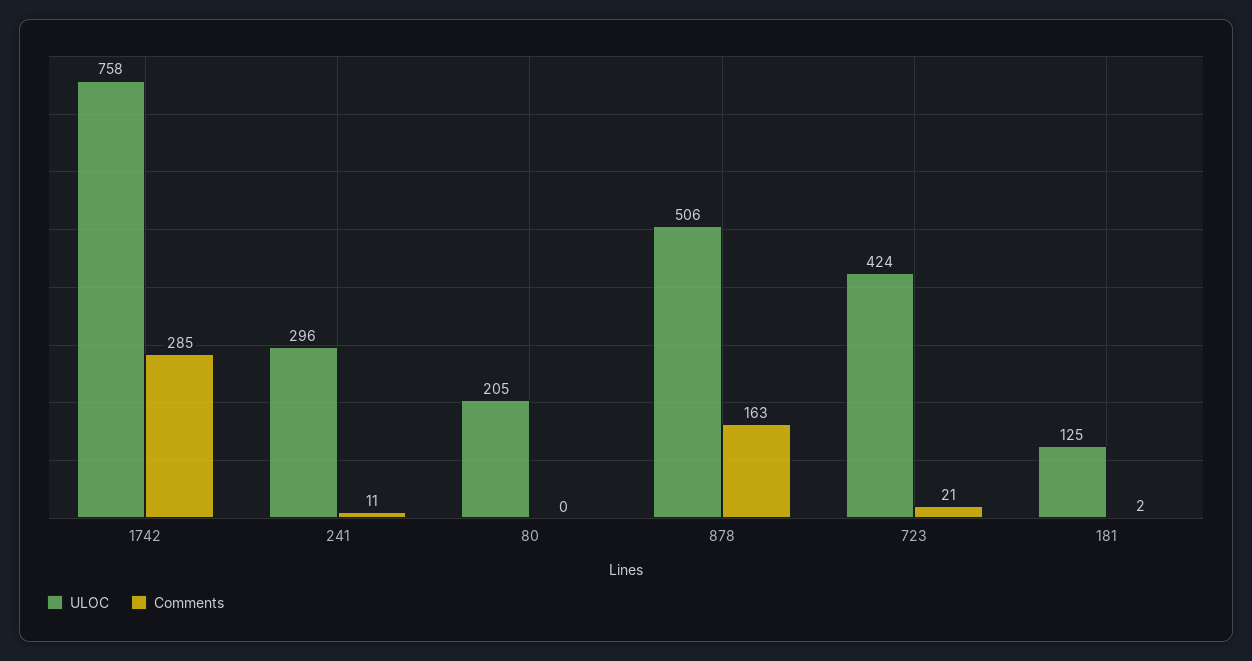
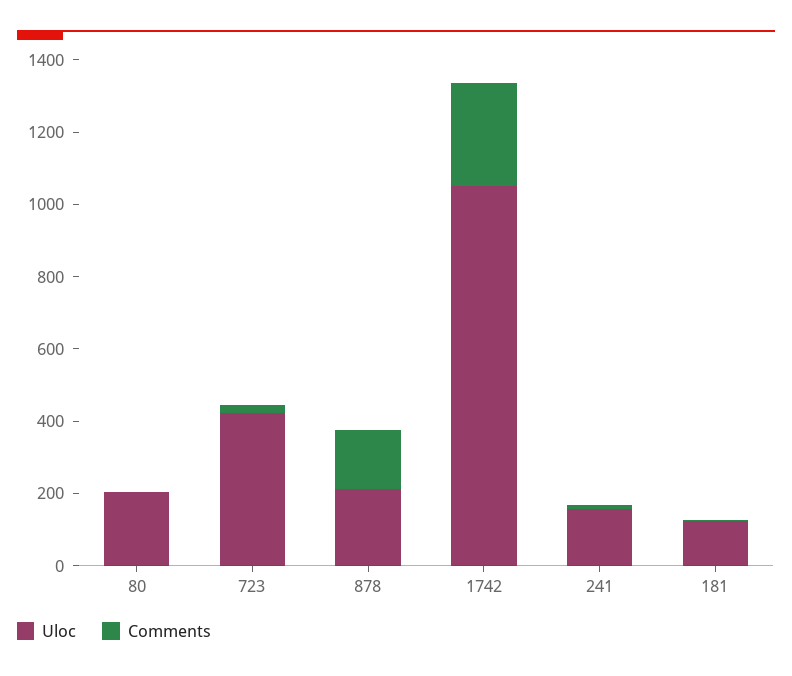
  {
    "ULOC": {
-     "1742": 758,
+     "1742": 1050,
-     "241": 296,
+     "241": 150,
      "80": 205,
-     "878": 506,
+     "878": 200,
      "723": 424,
      "181": 125
    },
    "Comments": {
      "1742": 285,
      "241": 11,
      "80": 0,
      "878": 163,
      "723": 21,
      "181": 2
    }
  }

